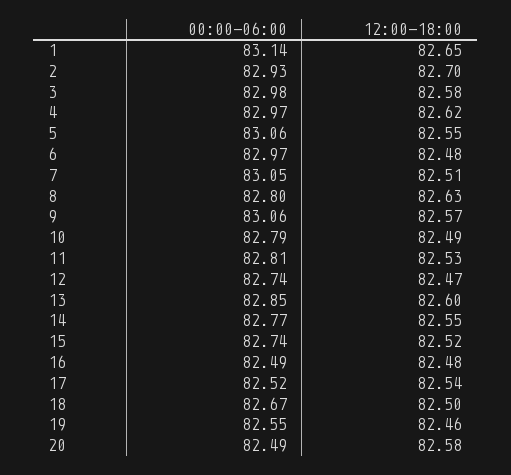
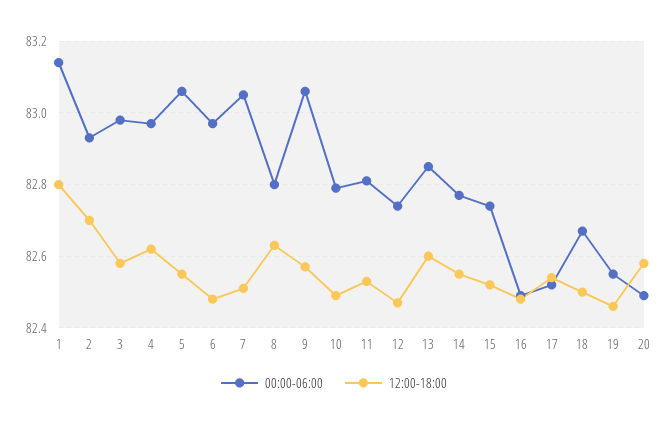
  {
    "00:00-06:00": {
      "1": 83.14,
      "2": 82.93,
      "3": 82.98,
      "4": 82.97,
      "5": 83.06,
      "6": 82.97,
      "7": 83.05,
      "8": 82.8,
      "9": 83.06,
      "10": 82.79,
      "11": 82.81,
      "12": 82.74,
      "13": 82.85,
      "14": 82.77,
      "15": 82.74,
      "16": 82.49,
      "17": 82.52,
      "18": 82.67,
      "19": 82.55,
      "20": 82.49
    },
    "12:00-18:00": {
-     "1": 82.65,
+     "1": 82.8,
      "2": 82.7,
      "3": 82.58,
      "4": 82.62,
      "5": 82.55,
      "6": 82.48,
      "7": 82.51,
      "8": 82.63,
      "9": 82.57,
      "10": 82.49,
      "11": 82.53,
      "12": 82.47,
      "13": 82.6,
      "14": 82.55,
      "15": 82.52,
      "16": 82.48,
      "17": 82.54,
      "18": 82.5,
      "19": 82.46,
      "20": 82.58
    }
  }

